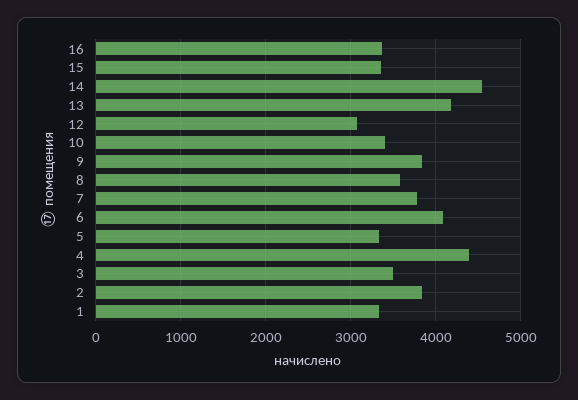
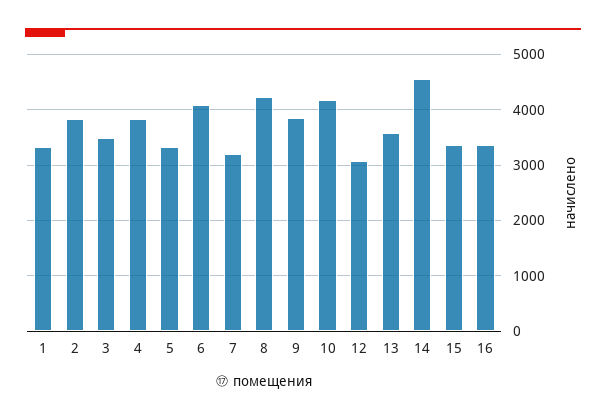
  {
    "16": 3400,
    "15": 3400,
    "14": 4500,
-   "13": 4200,
+   "13": 3600,
    "12": 3100,
-   "10": 3400,
+   "10": 4200,
    "9": 3800,
-   "8": 3600,
+   "8": 4200,
-   "7": 3800,
+   "7": 3200,
    "6": 4100,
    "5": 3300,
-   "4": 4400,
+   "4": 3800,
    "3": 3500,
    "2": 3800,
    "1": 3300
  }

